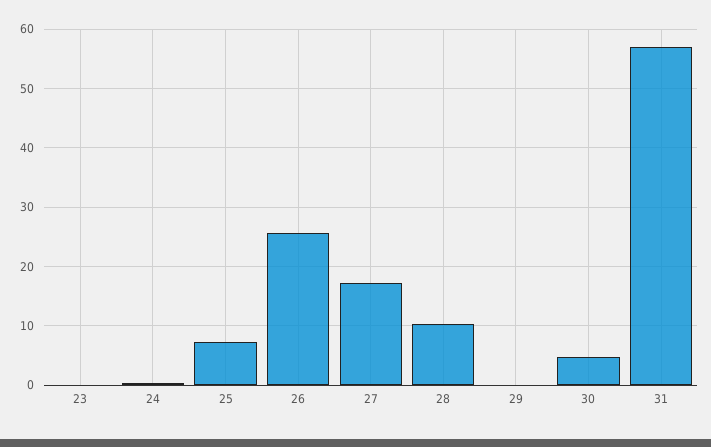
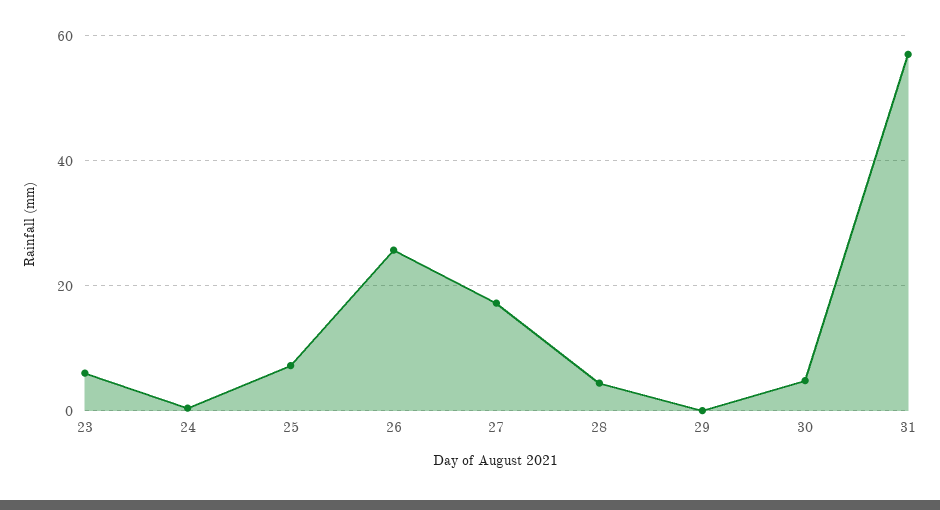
  {
-   "23": 0,
+   "23": 6,
    "24": 0,
    "25": 8,
    "26": 26,
    "27": 18,
-   "28": 10,
+   "28": 4,
    "29": 0,
    "30": 4,
    "31": 58
  }

